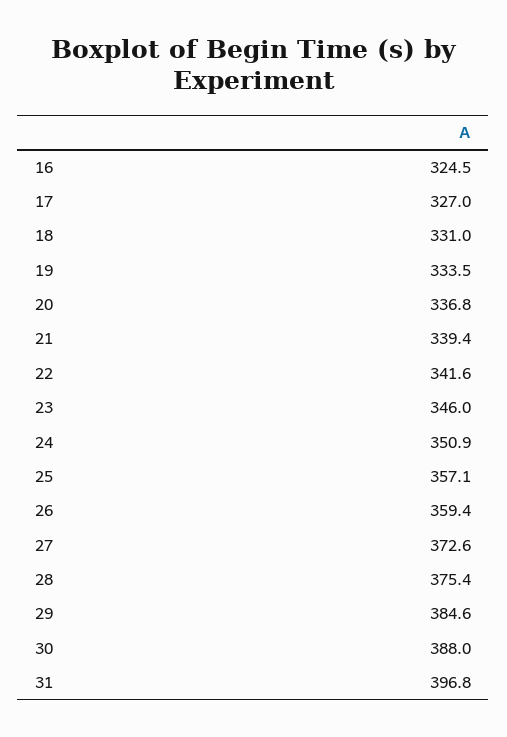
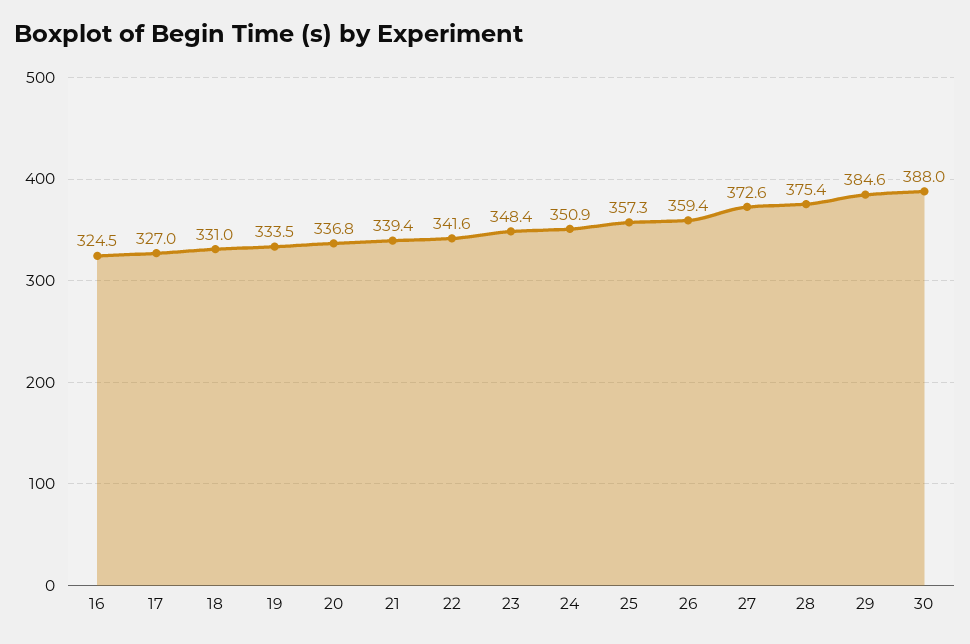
  {
    "16": 324.5,
    "17": 327,
    "18": 331,
    "19": 333.5,
    "20": 336.8,
    "21": 339.4,
    "22": 341.6,
-   "23": 346,
+   "23": 348.4,
    "24": 350.9,
-   "25": 357.1,
+   "25": 357.3,
    "26": 359.4,
    "27": 372.6,
    "28": 375.4,
    "29": 384.6,
-   "30": 388,
+   "30": 388
-   "31": 396.8
  }

